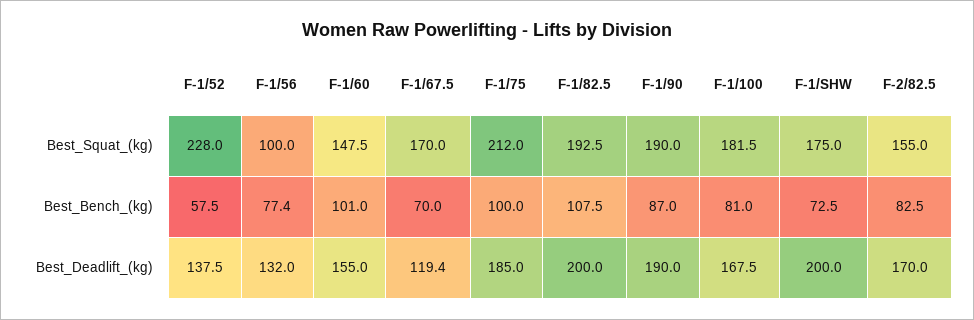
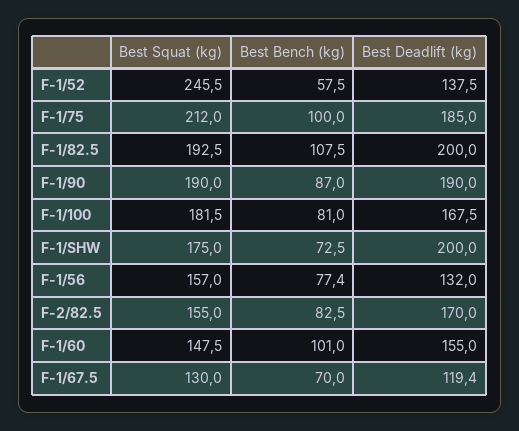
  {
    "F-1/52": {
-     "Best_Squat_(kg)": 228,
+     "Best_Squat_(kg)": 245.5,
      "Best_Bench_(kg)": 57.5,
      "Best_Deadlift_(kg)": 137.5
    },
    "F-1/56": {
-     "Best_Squat_(kg)": 100,
+     "Best_Squat_(kg)": 157,
      "Best_Bench_(kg)": 77.4,
      "Best_Deadlift_(kg)": 132
    },
    "F-1/60": {
      "Best_Squat_(kg)": 147.5,
      "Best_Bench_(kg)": 101,
      "Best_Deadlift_(kg)": 155
    },
    "F-1/67.5": {
-     "Best_Squat_(kg)": 170,
+     "Best_Squat_(kg)": 130,
      "Best_Bench_(kg)": 70,
      "Best_Deadlift_(kg)": 119.4
    },
    "F-1/75": {
      "Best_Squat_(kg)": 212,
      "Best_Bench_(kg)": 100,
      "Best_Deadlift_(kg)": 185
    },
    "F-1/82.5": {
      "Best_Squat_(kg)": 192.5,
      "Best_Bench_(kg)": 107.5,
      "Best_Deadlift_(kg)": 200
    },
    "F-1/90": {
      "Best_Squat_(kg)": 190,
      "Best_Bench_(kg)": 87,
      "Best_Deadlift_(kg)": 190
    },
    "F-1/100": {
      "Best_Squat_(kg)": 181.5,
      "Best_Bench_(kg)": 81,
      "Best_Deadlift_(kg)": 167.5
    },
    "F-1/SHW": {
      "Best_Squat_(kg)": 175,
      "Best_Bench_(kg)": 72.5,
      "Best_Deadlift_(kg)": 200
    },
    "F-2/82.5": {
      "Best_Squat_(kg)": 155,
      "Best_Bench_(kg)": 82.5,
      "Best_Deadlift_(kg)": 170
    }
  }

